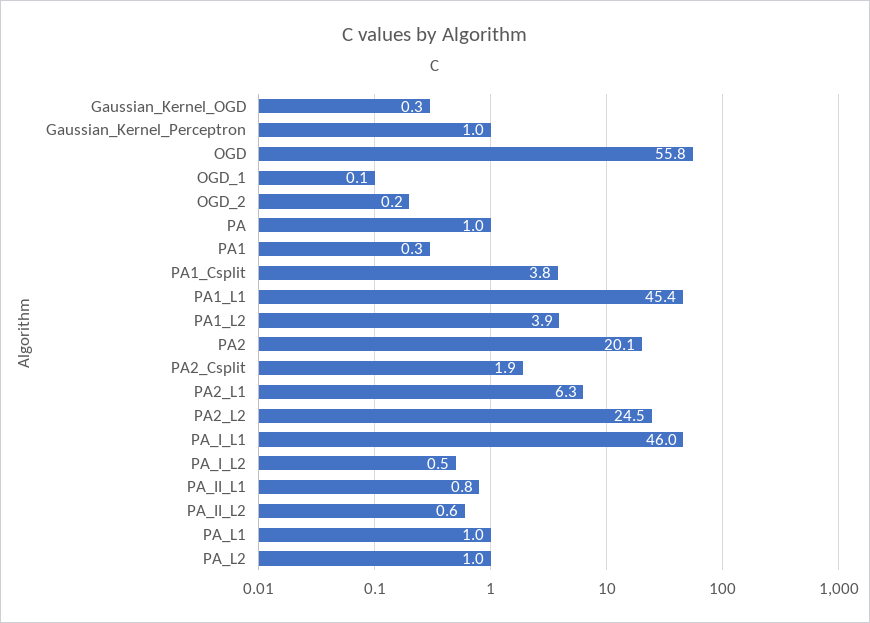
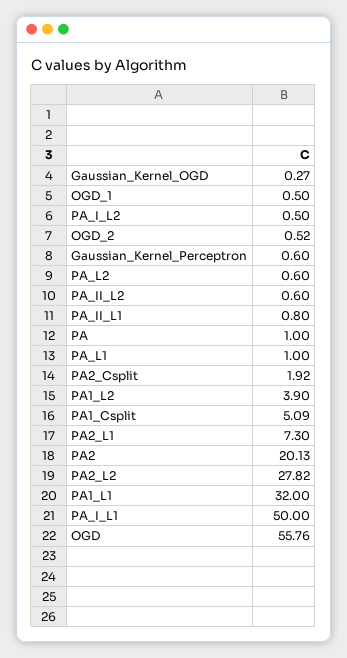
  {
    "Gaussian_Kernel_OGD": 0.27,
-   "Gaussian_Kernel_Perceptron": 1,
+   "Gaussian_Kernel_Perceptron": 0.6,
    "OGD": 55.76,
-   "OGD_1": 0.1,
+   "OGD_1": 0.5,
-   "OGD_2": 0.2,
+   "OGD_2": 0.52,
    "PA": 1,
-   "PA1": 0.3,
-   "PA1_Csplit": 3.8,
+   "PA1_Csplit": 5.09,
-   "PA1_L1": 45.4,
+   "PA1_L1": 32,
    "PA1_L2": 3.9,
    "PA2": 20.13,
    "PA2_Csplit": 1.92,
-   "PA2_L1": 6.3,
+   "PA2_L1": 7.3,
-   "PA2_L2": 24.5,
+   "PA2_L2": 27.82,
-   "PA_I_L1": 46,
+   "PA_I_L1": 50,
    "PA_I_L2": 0.5,
    "PA_II_L1": 0.8,
    "PA_II_L2": 0.6,
    "PA_L1": 1,
-   "PA_L2": 1
+   "PA_L2": 0.6
  }

